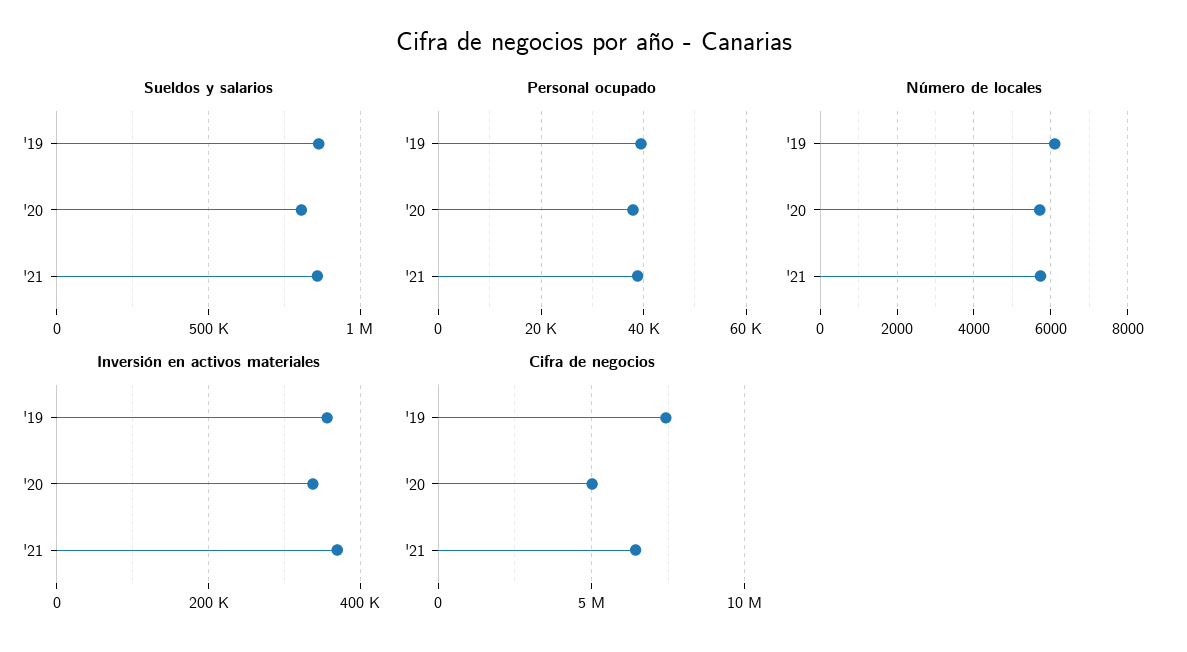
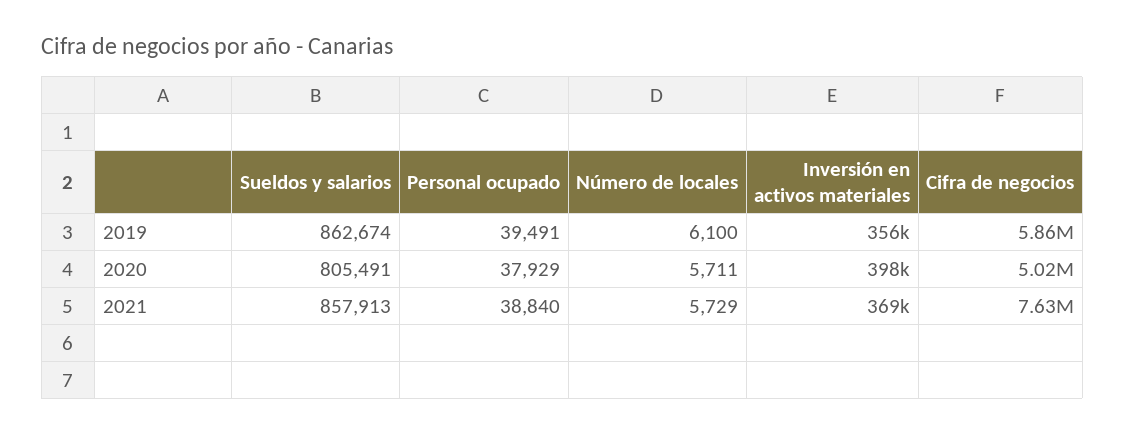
  {
    "Sueldos y salarios": {
      "'19": 862674,
      "'20": 805491,
      "'21": 857913
    },
    "Personal ocupado": {
      "'19": 39491,
      "'20": 37929,
      "'21": 38840
    },
    "Número de locales": {
      "'19": 6100,
      "'20": 5711,
      "'21": 5729
    },
    "Inversión en activos materiales": {
      "'19": 356000,
-     "'20": 340000,
+     "'20": 398000,
      "'21": 369000
    },
    "Cifra de negocios": {
-     "'19": 7500000,
+     "'19": 5860000,
      "'20": 5020000,
-     "'21": 6500000
+     "'21": 7630000
    }
  }

